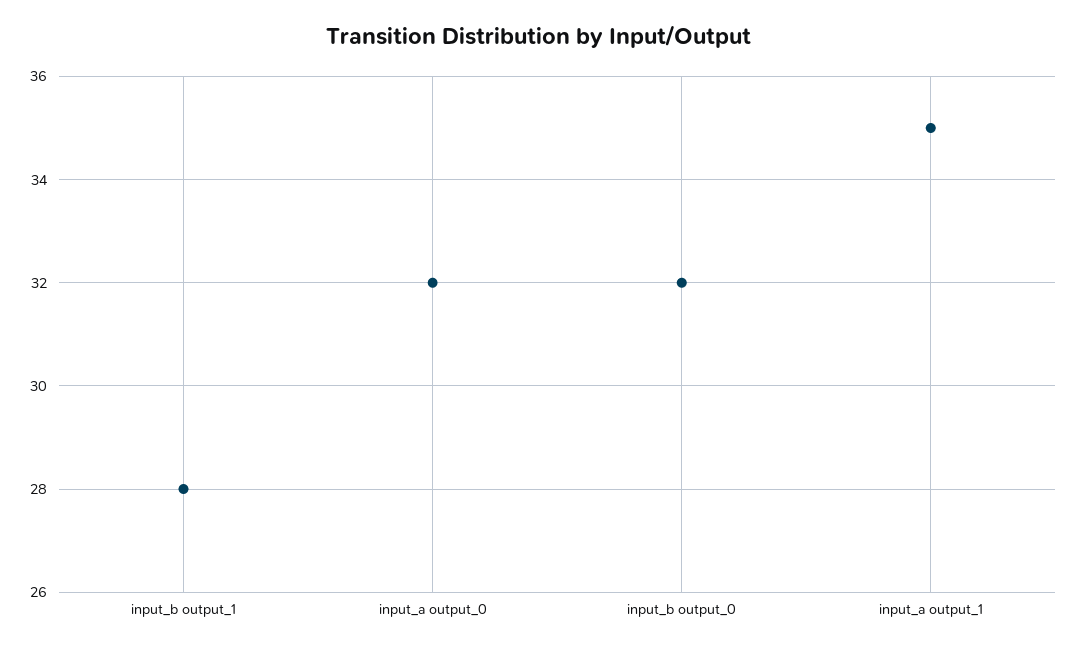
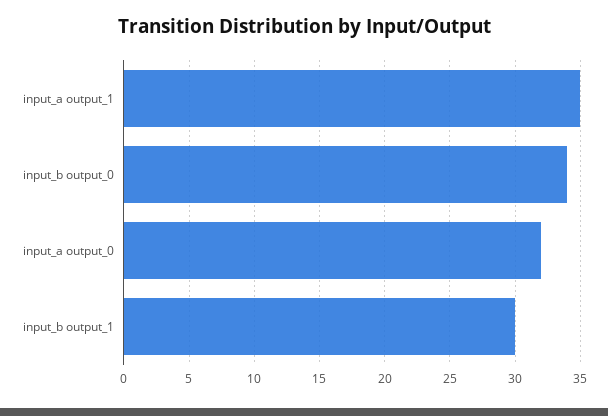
  {
-   "input_b output_1": 28,
+   "input_b output_1": 30,
    "input_a output_0": 32,
-   "input_b output_0": 32,
+   "input_b output_0": 34,
    "input_a output_1": 35
  }

